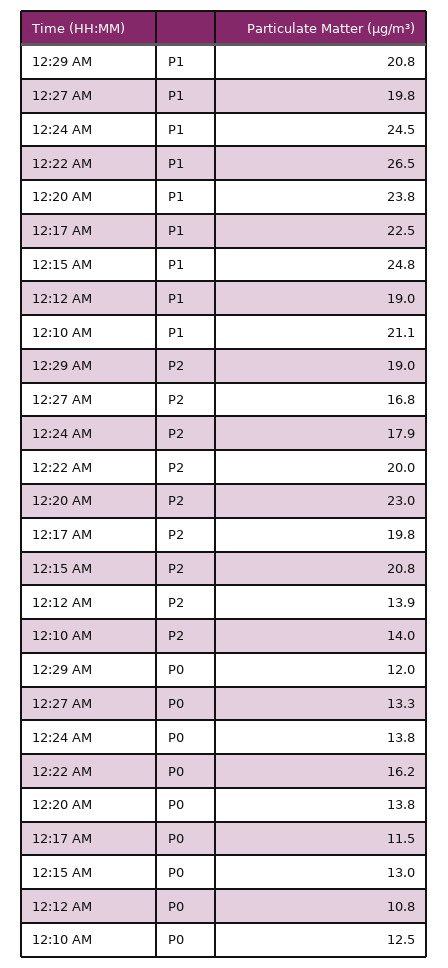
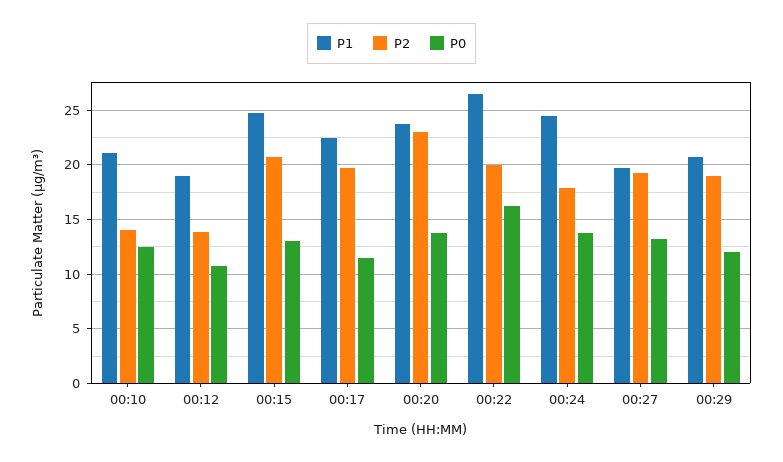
  {
    "P1": {
      "12:29 AM": 20.8,
      "12:27 AM": 19.8,
      "12:24 AM": 24.5,
      "12:22 AM": 26.5,
      "12:20 AM": 23.8,
      "12:17 AM": 22.5,
      "12:15 AM": 24.8,
      "12:12 AM": 19,
      "12:10 AM": 21.1
    },
    "P2": {
      "12:29 AM": 19,
-     "12:27 AM": 16.8,
+     "12:27 AM": 19,
      "12:24 AM": 17.9,
      "12:22 AM": 20,
      "12:20 AM": 23,
      "12:17 AM": 19.8,
      "12:15 AM": 20.8,
      "12:12 AM": 13.9,
      "12:10 AM": 14
    },
    "P0": {
      "12:29 AM": 12,
      "12:27 AM": 13.3,
      "12:24 AM": 13.8,
      "12:22 AM": 16.2,
      "12:20 AM": 13.8,
      "12:17 AM": 11.5,
      "12:15 AM": 13,
      "12:12 AM": 10.8,
      "12:10 AM": 12.5
    }
  }

